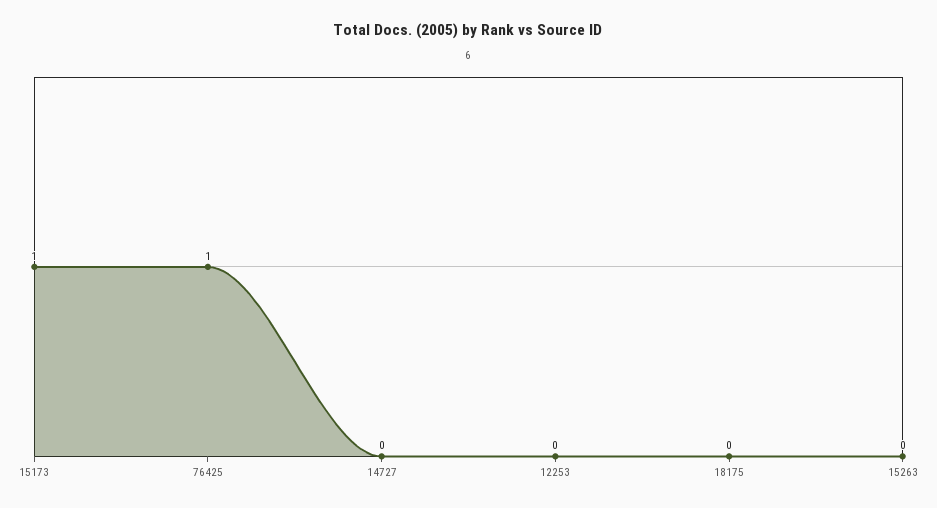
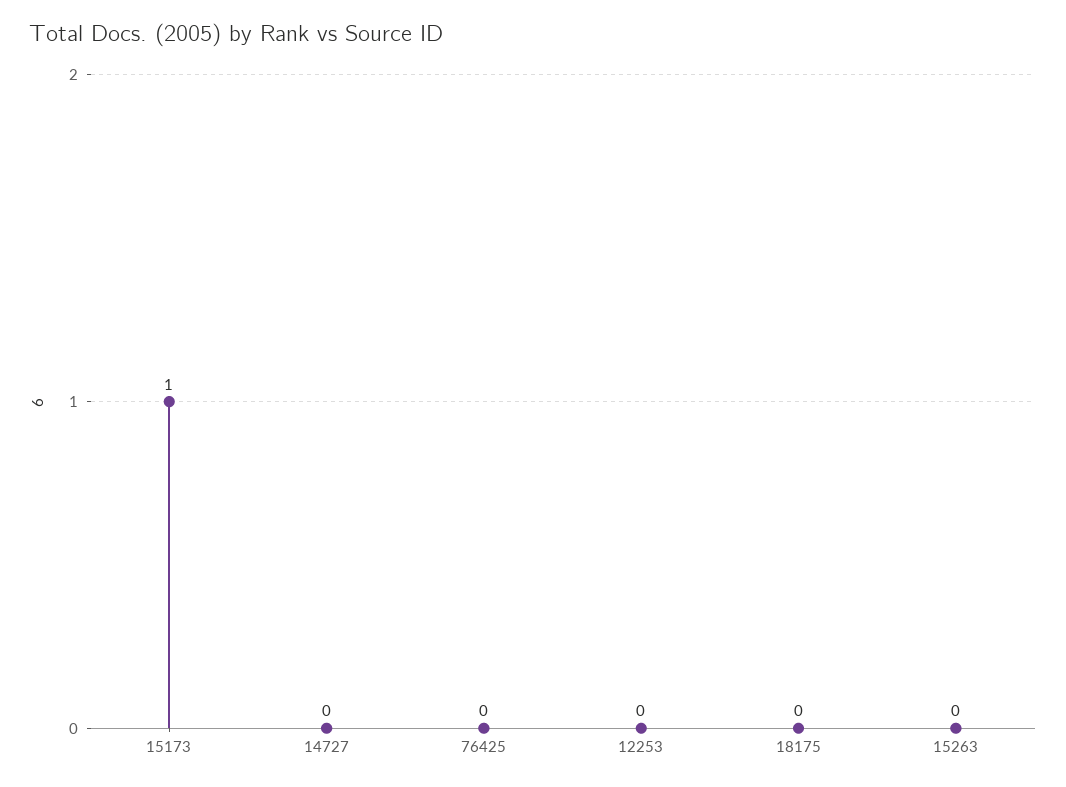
  {
    "15173": 1,
-   "76425": 1,
+   "76425": 0,
    "14727": 0,
    "12253": 0,
    "18175": 0,
    "15263": 0
  }

